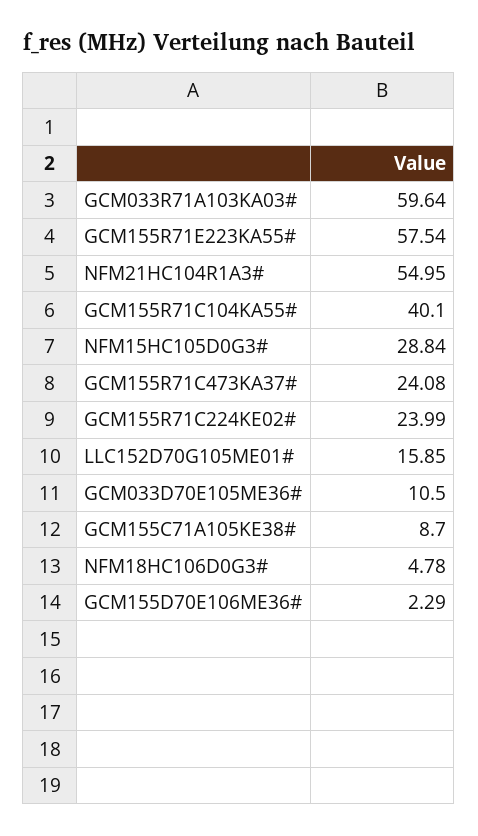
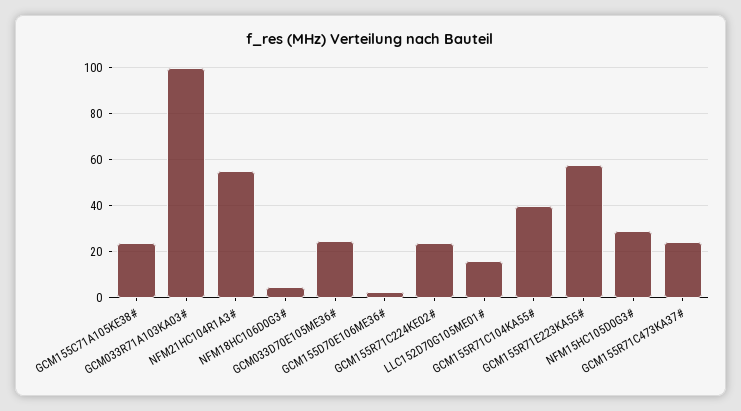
  {
-   "GCM033R71A103KA03#": 59.64,
+   "GCM033R71A103KA03#": 100,
    "GCM155R71E223KA55#": 57.54,
    "NFM21HC104R1A3#": 54.95,
    "GCM155R71C104KA55#": 40.1,
    "NFM15HC105D0G3#": 28.84,
    "GCM155R71C473KA37#": 24.08,
    "GCM155R71C224KE02#": 23.99,
    "LLC152D70G105ME01#": 15.85,
-   "GCM033D70E105ME36#": 10.5,
+   "GCM033D70E105ME36#": 25,
-   "GCM155C71A105KE38#": 8.7,
+   "GCM155C71A105KE38#": 25,
    "NFM18HC106D0G3#": 4.78,
    "GCM155D70E106ME36#": 2.29
  }

